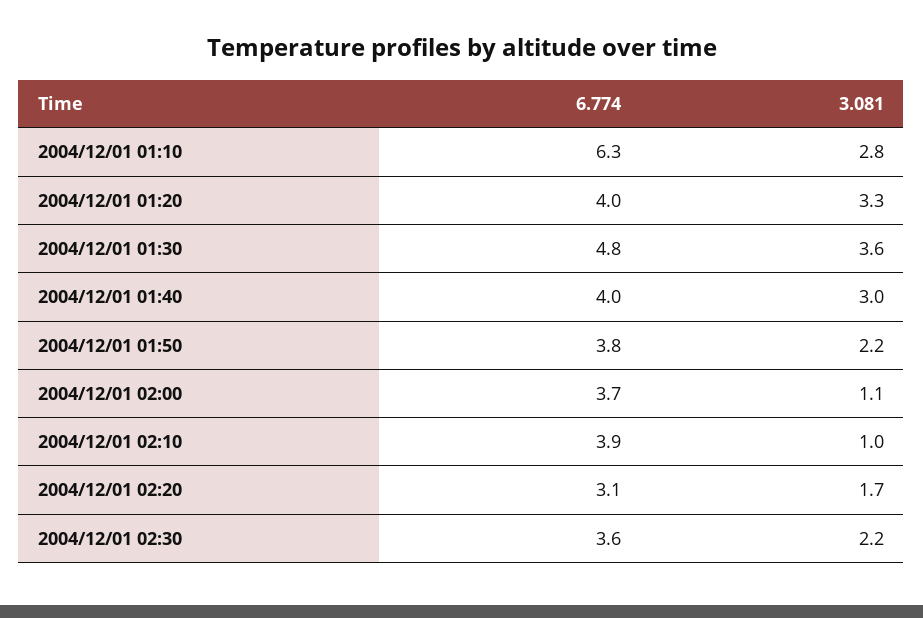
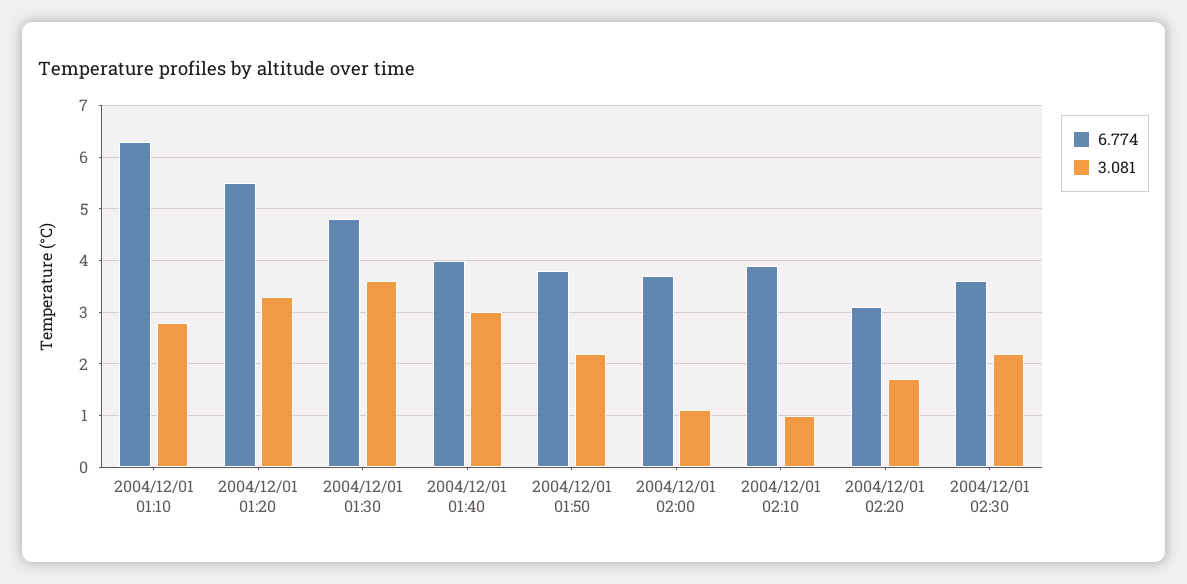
  {
    "6.774": {
      "2004/12/01 01:10": 6.3,
-     "2004/12/01 01:20": 4,
+     "2004/12/01 01:20": 5.5,
      "2004/12/01 01:30": 4.8,
      "2004/12/01 01:40": 4,
      "2004/12/01 01:50": 3.8,
      "2004/12/01 02:00": 3.7,
      "2004/12/01 02:10": 3.9,
      "2004/12/01 02:20": 3.1,
      "2004/12/01 02:30": 3.6
    },
    "3.081": {
      "2004/12/01 01:10": 2.8,
      "2004/12/01 01:20": 3.3,
      "2004/12/01 01:30": 3.6,
      "2004/12/01 01:40": 3,
      "2004/12/01 01:50": 2.2,
      "2004/12/01 02:00": 1.1,
      "2004/12/01 02:10": 1,
      "2004/12/01 02:20": 1.7,
      "2004/12/01 02:30": 2.2
    }
  }

